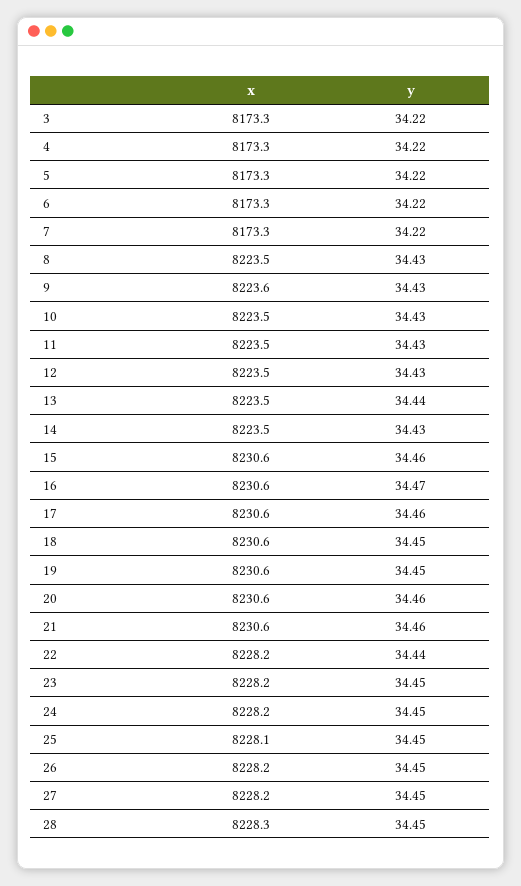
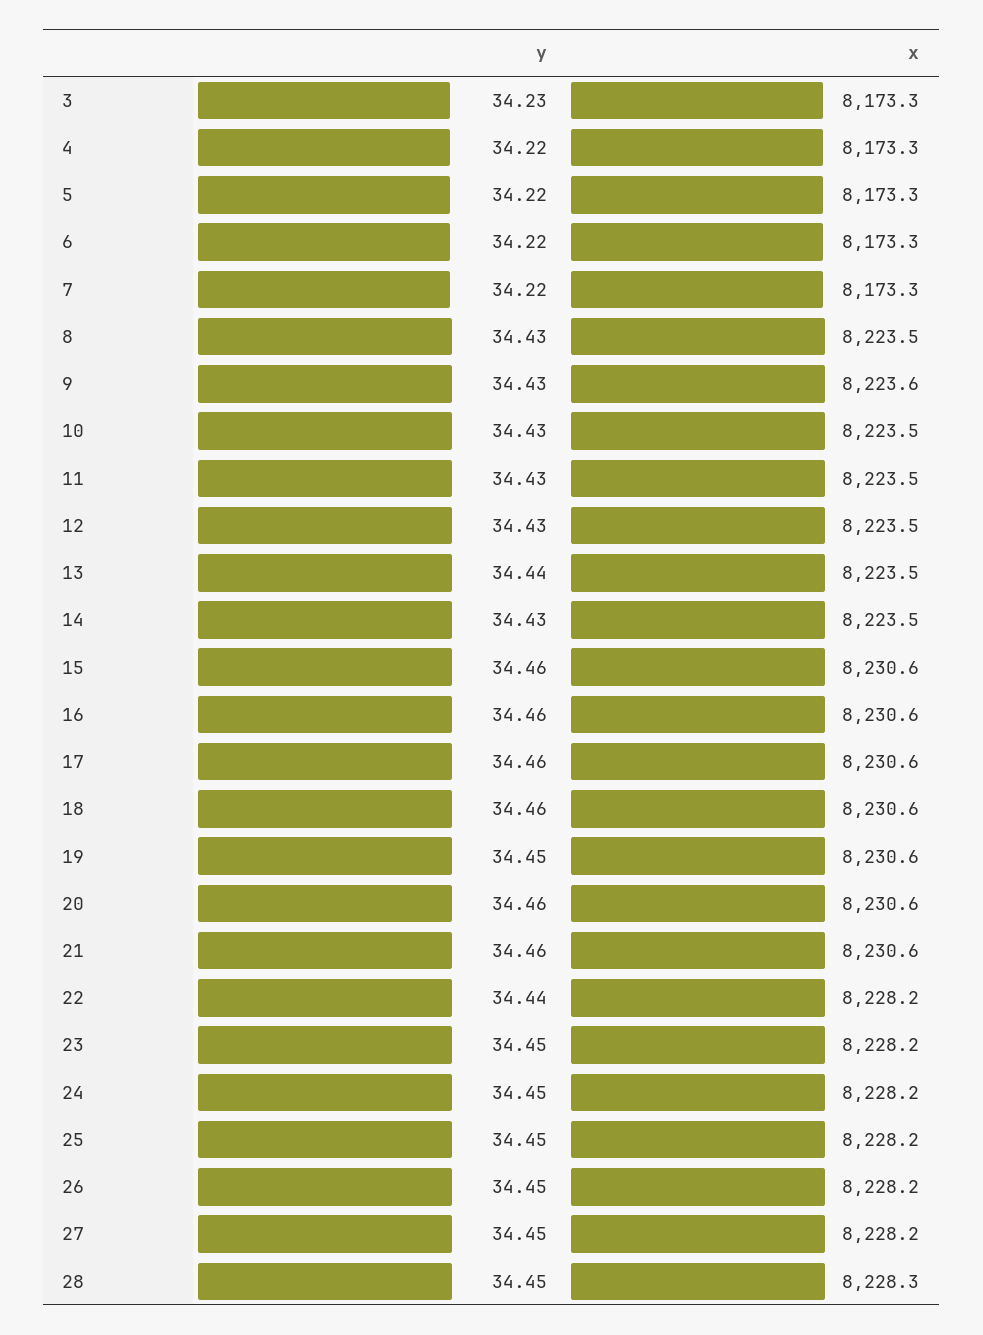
  {
    "x": {
      "3": 8173.3,
      "4": 8173.3,
      "5": 8173.3,
      "6": 8173.3,
      "7": 8173.3,
      "8": 8223.5,
      "9": 8223.6,
      "10": 8223.5,
      "11": 8223.5,
      "12": 8223.5,
      "13": 8223.5,
      "14": 8223.5,
      "15": 8230.6,
      "16": 8230.6,
      "17": 8230.6,
      "18": 8230.6,
      "19": 8230.6,
      "20": 8230.6,
      "21": 8230.6,
      "22": 8228.2,
      "23": 8228.2,
      "24": 8228.2,
-     "25": 8228.1,
+     "25": 8228.2,
      "26": 8228.2,
      "27": 8228.2,
      "28": 8228.3
    },
    "y": {
-     "3": 34.22,
+     "3": 34.23,
      "4": 34.22,
      "5": 34.22,
      "6": 34.22,
      "7": 34.22,
      "8": 34.43,
      "9": 34.43,
      "10": 34.43,
      "11": 34.43,
      "12": 34.43,
      "13": 34.44,
      "14": 34.43,
      "15": 34.46,
-     "16": 34.47,
+     "16": 34.46,
      "17": 34.46,
-     "18": 34.45,
+     "18": 34.46,
      "19": 34.45,
      "20": 34.46,
      "21": 34.46,
      "22": 34.44,
      "23": 34.45,
      "24": 34.45,
      "25": 34.45,
      "26": 34.45,
      "27": 34.45,
      "28": 34.45
    }
  }

